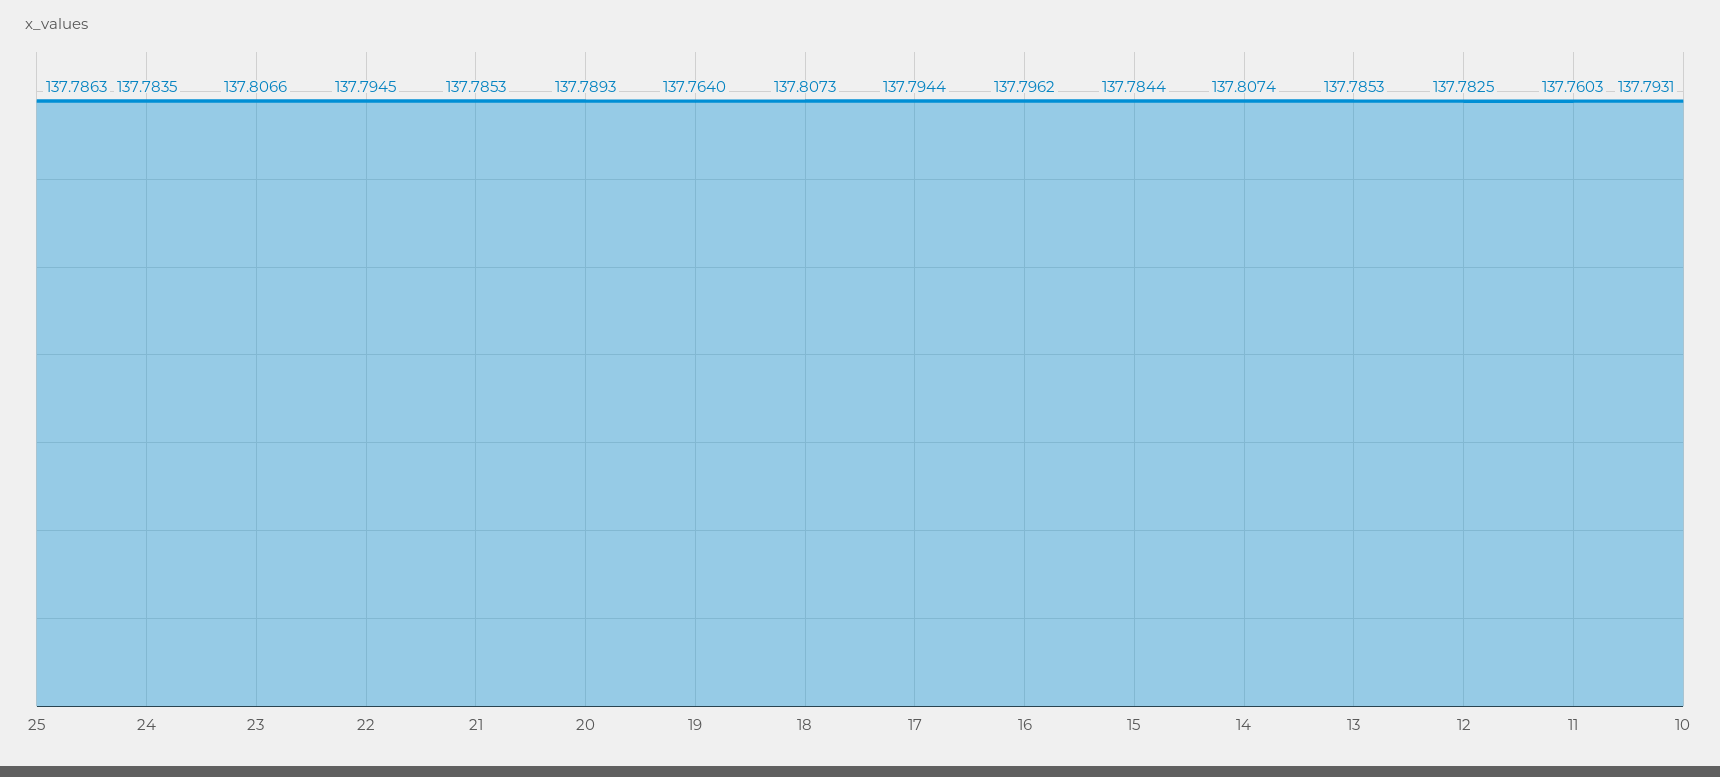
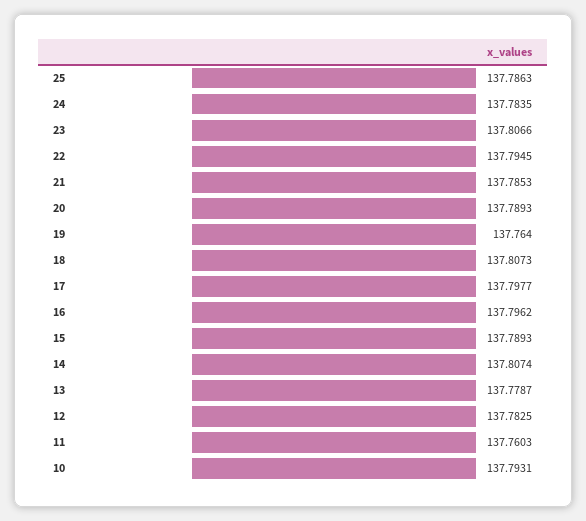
  {
    "25": 137.7863,
    "24": 137.7835,
    "23": 137.8066,
    "22": 137.7945,
    "21": 137.7853,
    "20": 137.7893,
    "19": 137.764,
    "18": 137.8073,
-   "17": 137.7944,
+   "17": 137.7977,
    "16": 137.7962,
-   "15": 137.7844,
+   "15": 137.7893,
    "14": 137.8074,
-   "13": 137.7853,
+   "13": 137.7787,
    "12": 137.7825,
    "11": 137.7603,
    "10": 137.7931
  }

